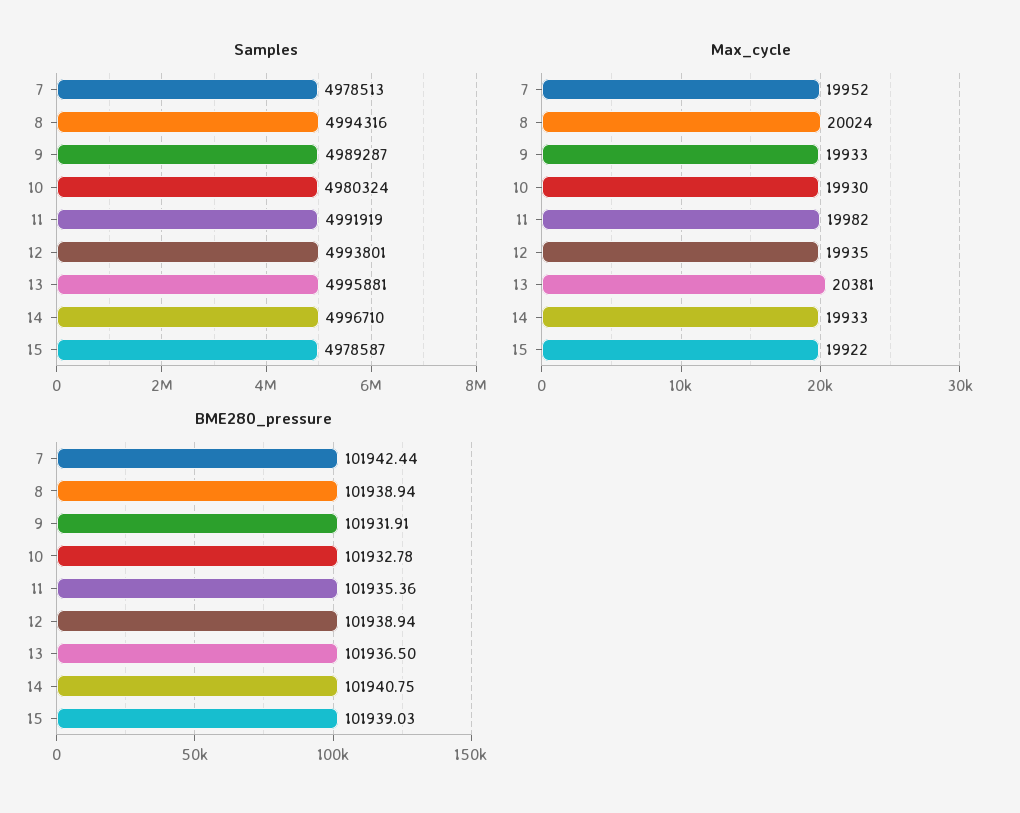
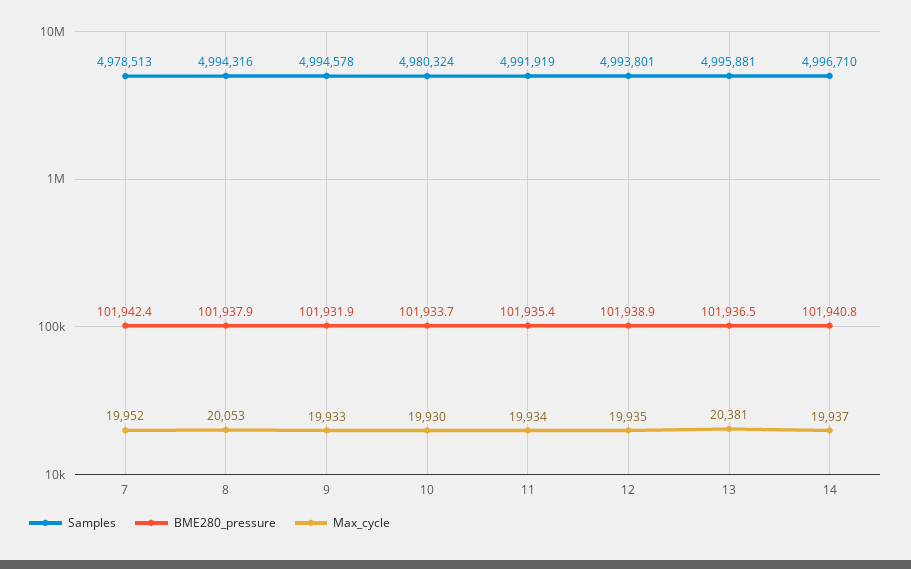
  {
    "Samples": {
      "7": 4978513,
      "8": 4994316,
-     "9": 4989287,
+     "9": 4994578,
      "10": 4980324,
      "11": 4991919,
      "12": 4993801,
      "13": 4995881,
-     "14": 4996710,
+     "14": 4996710
-     "15": 4978587
    },
    "Max_cycle": {
      "7": 19952,
-     "8": 20024,
+     "8": 20053,
      "9": 19933,
      "10": 19930,
-     "11": 19982,
+     "11": 19934,
      "12": 19935,
      "13": 20381,
-     "14": 19933,
+     "14": 19937
-     "15": 19922
    },
    "BME280_pressure": {
      "7": 101942.44,
-     "8": 101938.94,
+     "8": 101937.9,
      "9": 101931.91,
-     "10": 101932.78,
+     "10": 101933.7,
      "11": 101935.36,
      "12": 101938.94,
      "13": 101936.5,
-     "14": 101940.75,
+     "14": 101940.75
-     "15": 101939.03
    }
  }

